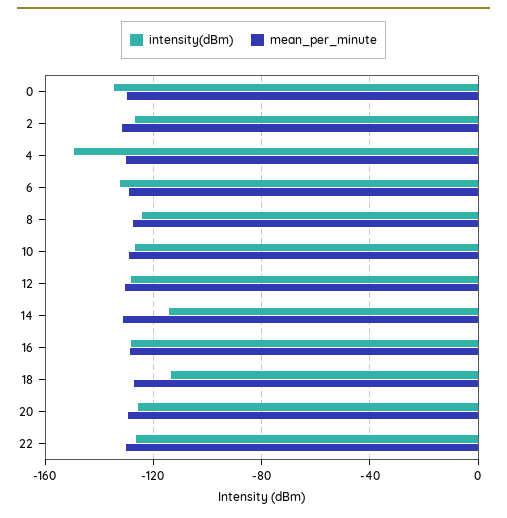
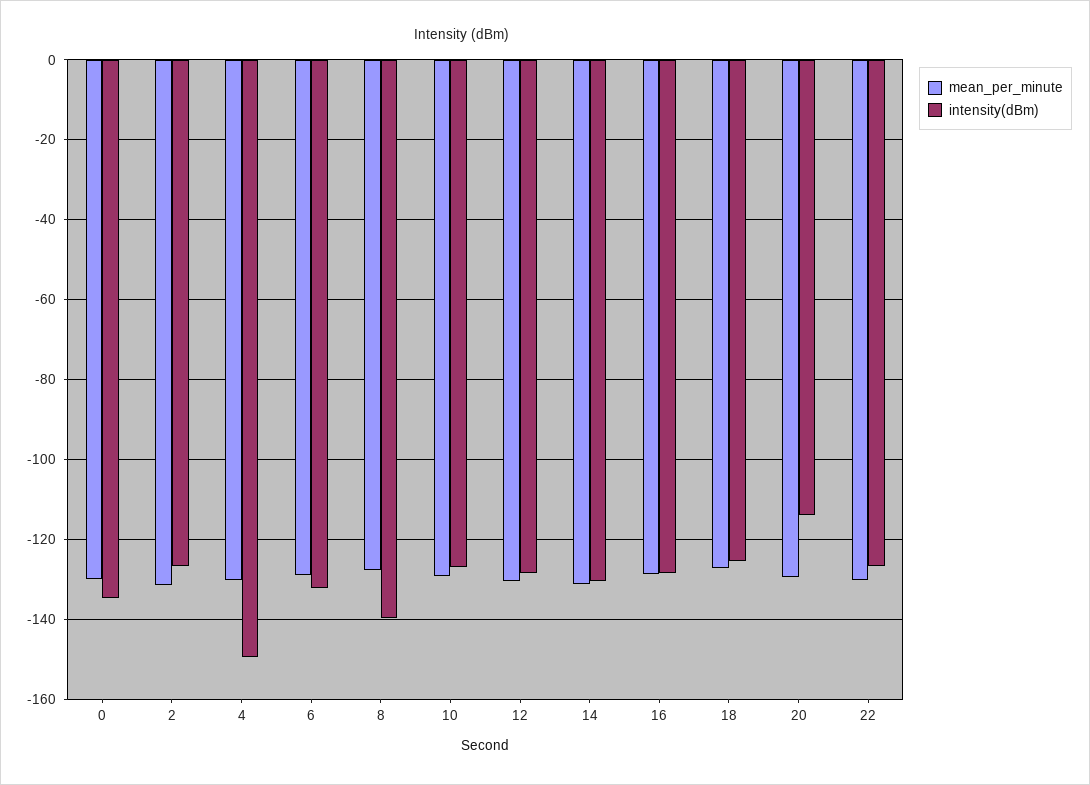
  {
    "intensity(dBm)": {
      "0": -134,
      "2": -126,
      "4": -150,
      "6": -132,
-     "8": -125,
+     "8": -140,
      "10": -128,
      "12": -128,
-     "14": -115,
+     "14": -130,
      "16": -128,
-     "18": -115,
+     "18": -126,
-     "20": -125,
+     "20": -114,
      "22": -126
    },
    "mean_per_minute": {
      "0": -130,
      "2": -132,
      "4": -130,
      "6": -128,
      "8": -128,
      "10": -130,
      "12": -130,
      "14": -132,
      "16": -128,
      "18": -128,
      "20": -130,
      "22": -130
    }
  }

